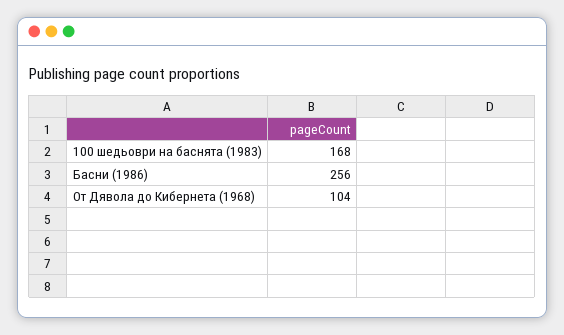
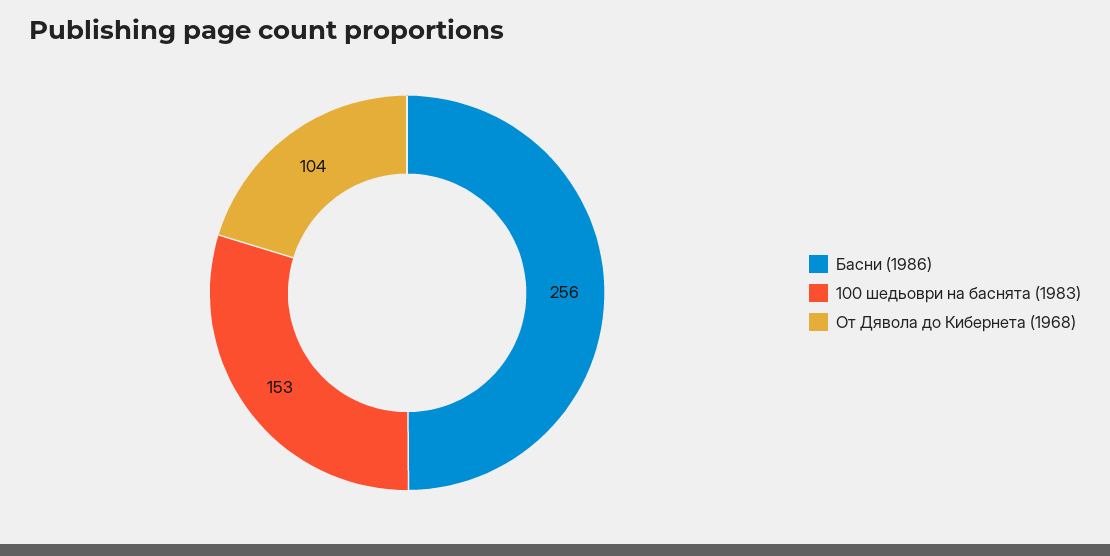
  {
-   "100 шедьоври на баснята (1983)": 168,
+   "100 шедьоври на баснята (1983)": 153,
    "Басни (1986)": 256,
    "От Дявола до Кибернета (1968)": 104
  }

